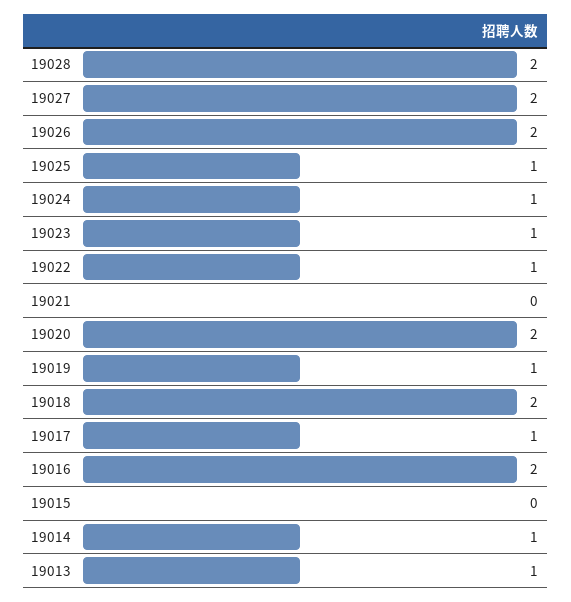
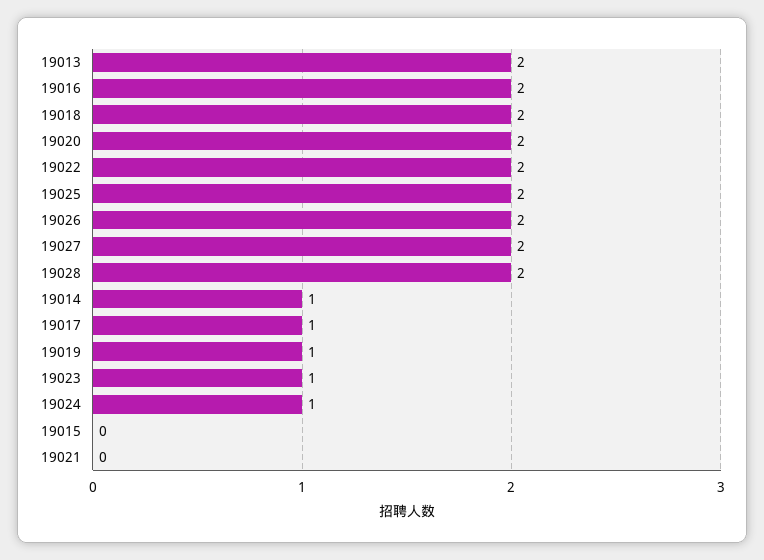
  {
    "19028": 2,
    "19027": 2,
    "19026": 2,
-   "19025": 1,
+   "19025": 2,
    "19024": 1,
    "19023": 1,
-   "19022": 1,
+   "19022": 2,
    "19021": 0,
    "19020": 2,
    "19019": 1,
    "19018": 2,
    "19017": 1,
    "19016": 2,
    "19015": 0,
    "19014": 1,
-   "19013": 1
+   "19013": 2
  }

